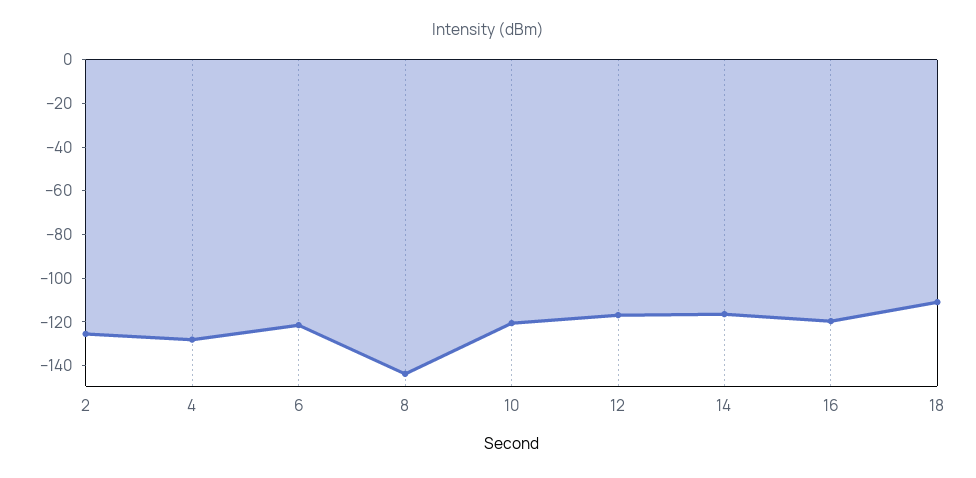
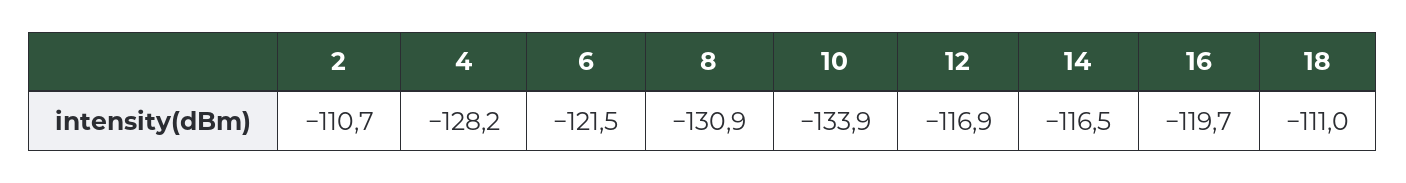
  {
-   "2": -125,
+   "2": -110.7,
    "4": -128.2,
    "6": -121.5,
-   "8": -145,
+   "8": -130.9,
-   "10": -120,
+   "10": -133.9,
    "12": -116.9,
    "14": -116.5,
    "16": -119.7,
    "18": -111
  }

